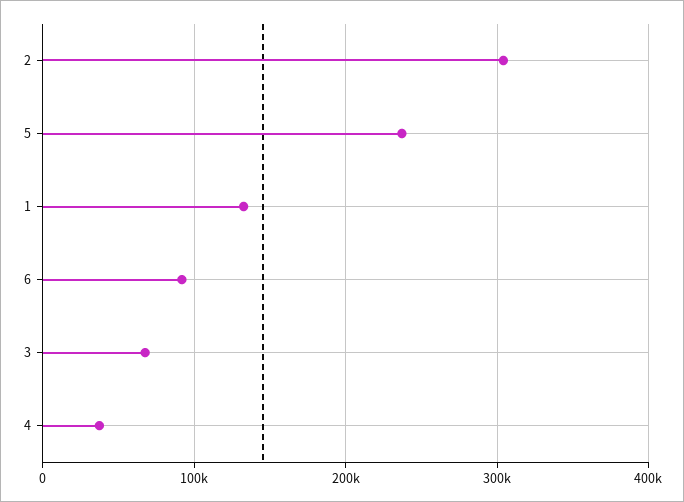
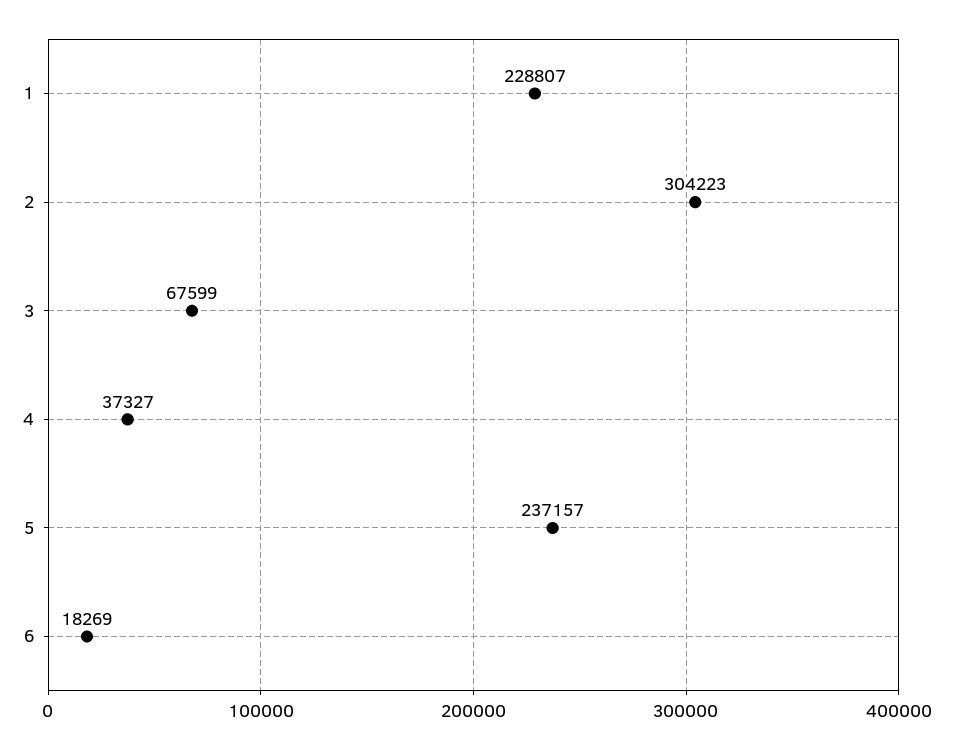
  {
    "2": 304223,
    "5": 237157,
-   "1": 130000,
+   "1": 228807,
-   "6": 90000,
+   "6": 18269,
    "3": 67599,
    "4": 37327
  }

